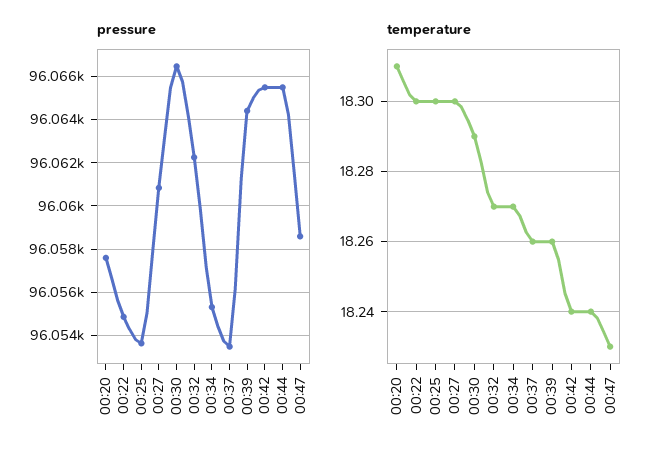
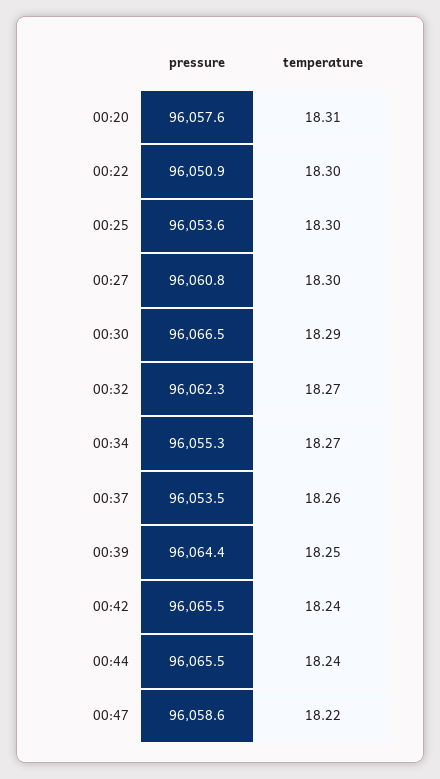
  {
    "pressure": {
      "00:20": 96057.6,
-     "00:22": 96055,
+     "00:22": 96050.9,
      "00:25": 96053.6,
      "00:27": 96060.8,
      "00:30": 96066.5,
      "00:32": 96062.3,
      "00:34": 96055.3,
      "00:37": 96053.5,
      "00:39": 96064.4,
      "00:42": 96065.5,
      "00:44": 96065.5,
      "00:47": 96058.6
    },
    "temperature": {
      "00:20": 18.31,
      "00:22": 18.3,
      "00:25": 18.3,
      "00:27": 18.3,
      "00:30": 18.29,
      "00:32": 18.27,
      "00:34": 18.27,
      "00:37": 18.26,
-     "00:39": 18.26,
+     "00:39": 18.25,
      "00:42": 18.24,
      "00:44": 18.24,
-     "00:47": 18.23
+     "00:47": 18.22
    }
  }

